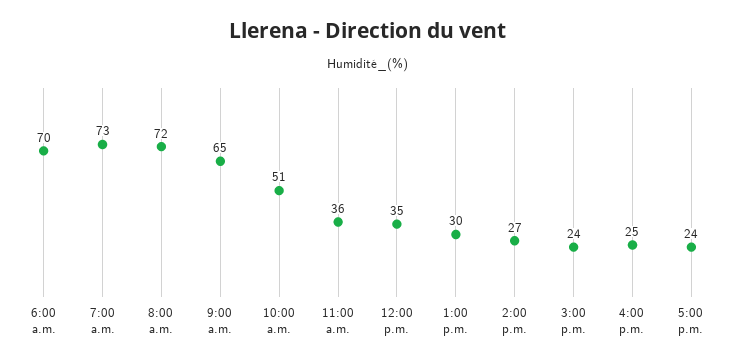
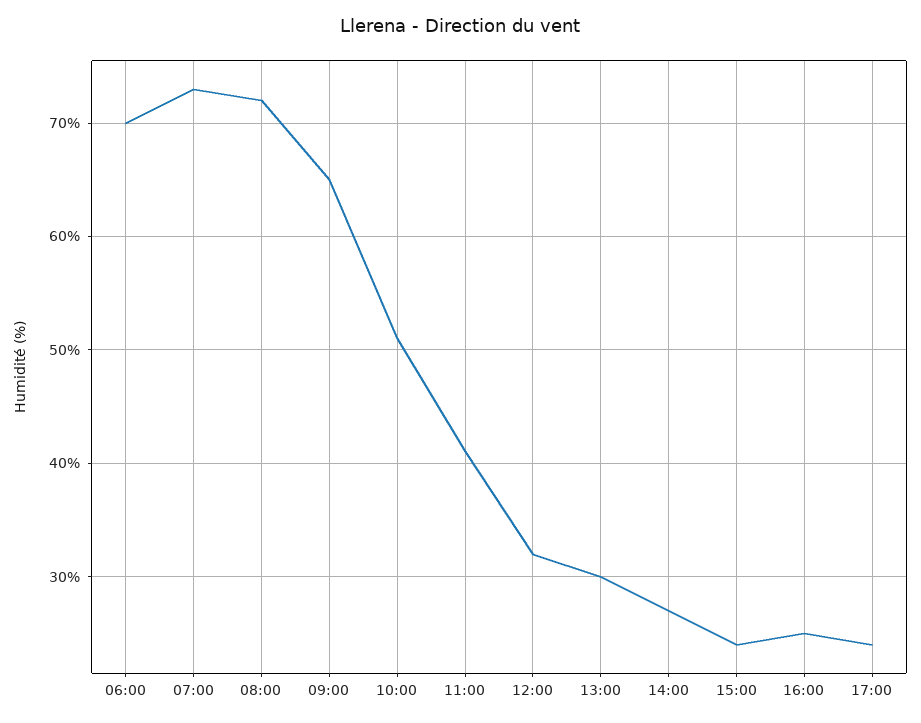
  {
    "6:00 a.m.": 70,
    "7:00 a.m.": 73,
    "8:00 a.m.": 72,
    "9:00 a.m.": 65,
    "10:00 a.m.": 51,
-   "11:00 a.m.": 36,
+   "11:00 a.m.": 41,
-   "12:00 p.m.": 35,
+   "12:00 p.m.": 32,
    "1:00 p.m.": 30,
    "2:00 p.m.": 27,
    "3:00 p.m.": 24,
    "4:00 p.m.": 25,
    "5:00 p.m.": 24
  }

